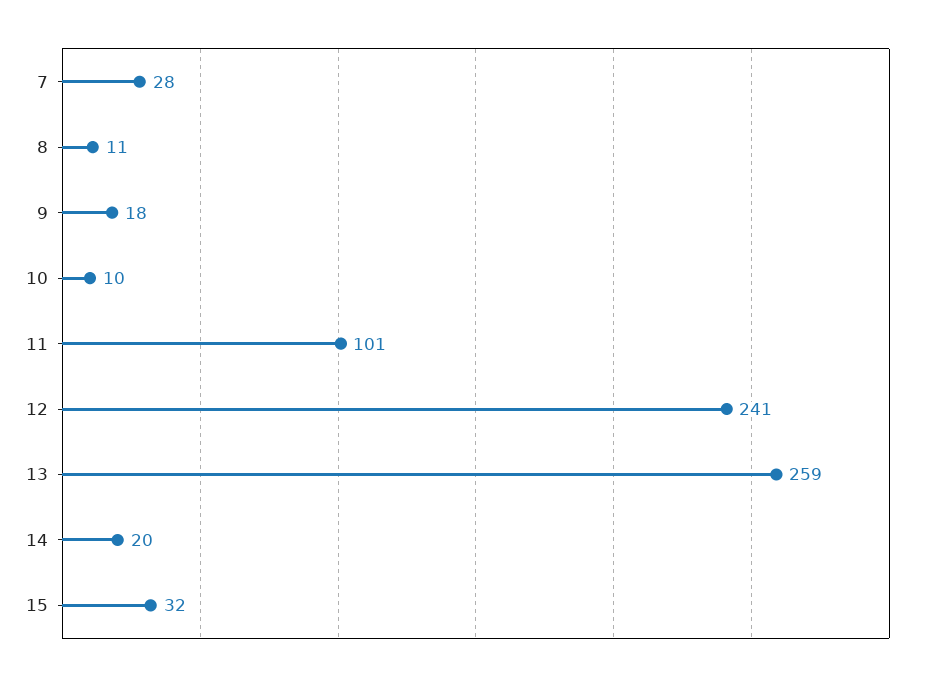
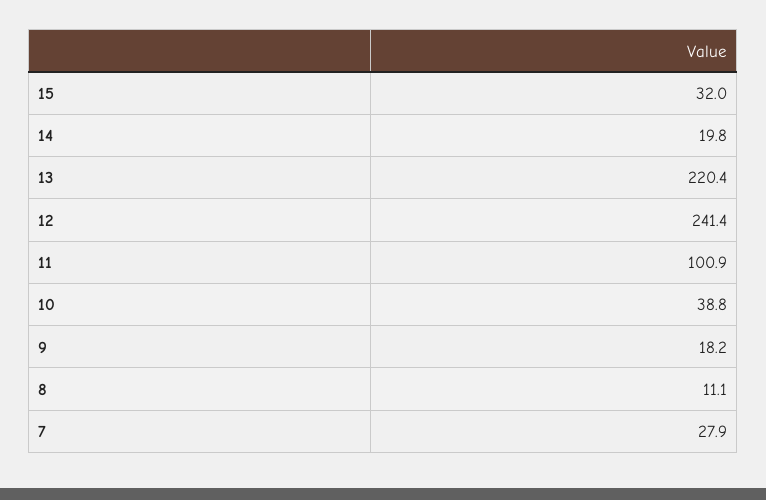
  {
    "7": 27.9,
    "8": 11.1,
    "9": 18.2,
-   "10": 10,
+   "10": 38.8,
    "11": 100.9,
    "12": 241.4,
-   "13": 259,
+   "13": 220.4,
    "14": 19.8,
    "15": 32
  }

